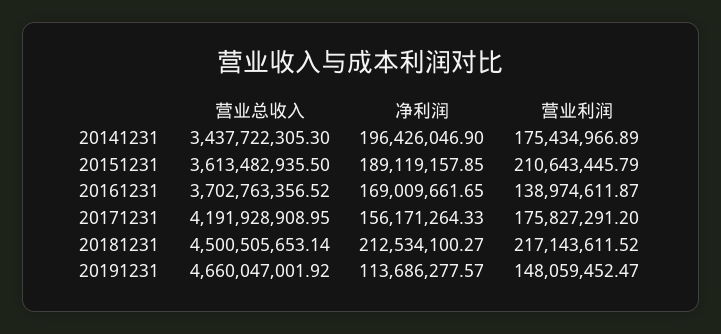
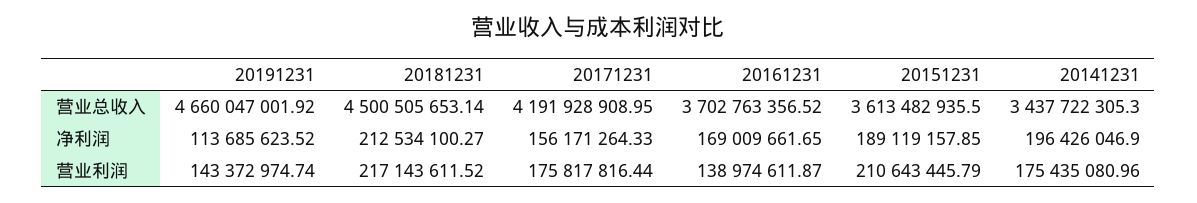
  {
    "营业总收入": {
      "20141231": 3437722305.3,
      "20151231": 3613482935.5,
      "20161231": 3702763356.52,
      "20171231": 4191928908.95,
      "20181231": 4500505653.14,
      "20191231": 4660047001.92
    },
    "净利润": {
      "20141231": 196426046.9,
      "20151231": 189119157.85,
      "20161231": 169009661.65,
      "20171231": 156171264.33,
      "20181231": 212534100.27,
-     "20191231": 113686277.57
+     "20191231": 113685623.52
    },
    "营业利润": {
-     "20141231": 175434966.89,
+     "20141231": 175435080.96,
      "20151231": 210643445.79,
      "20161231": 138974611.87,
-     "20171231": 175827291.2,
+     "20171231": 175817816.44,
      "20181231": 217143611.52,
-     "20191231": 148059452.47
+     "20191231": 143372974.74
    }
  }

